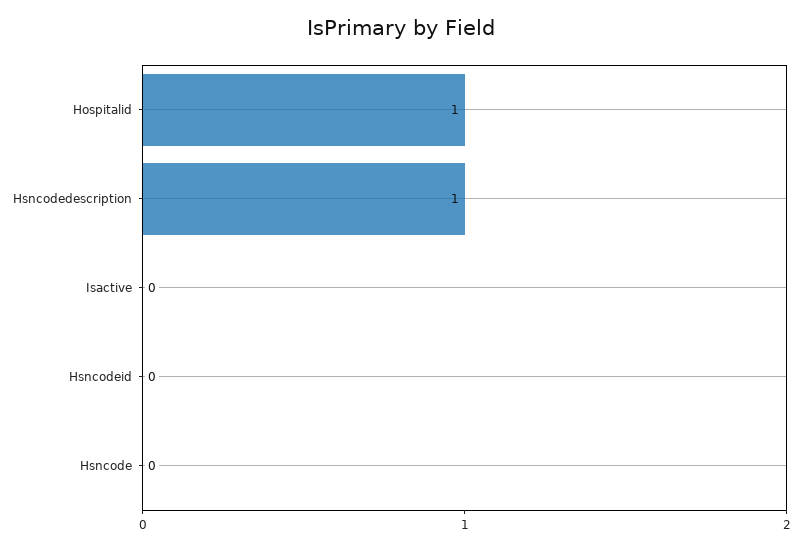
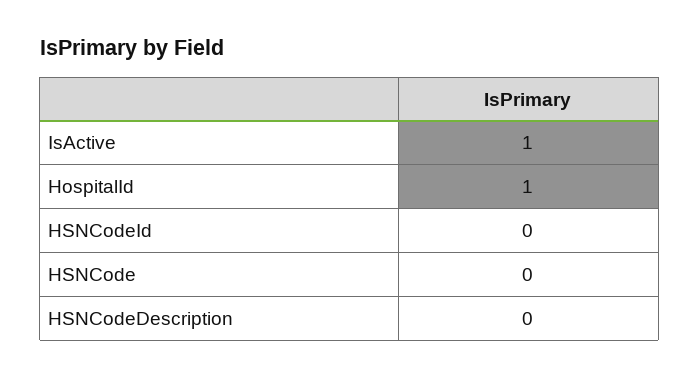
  {
    "Hospitalid": 1,
-   "Hsncodedescription": 1,
+   "Hsncodedescription": 0,
-   "Isactive": 0,
+   "Isactive": 1,
    "Hsncodeid": 0,
    "Hsncode": 0
  }

